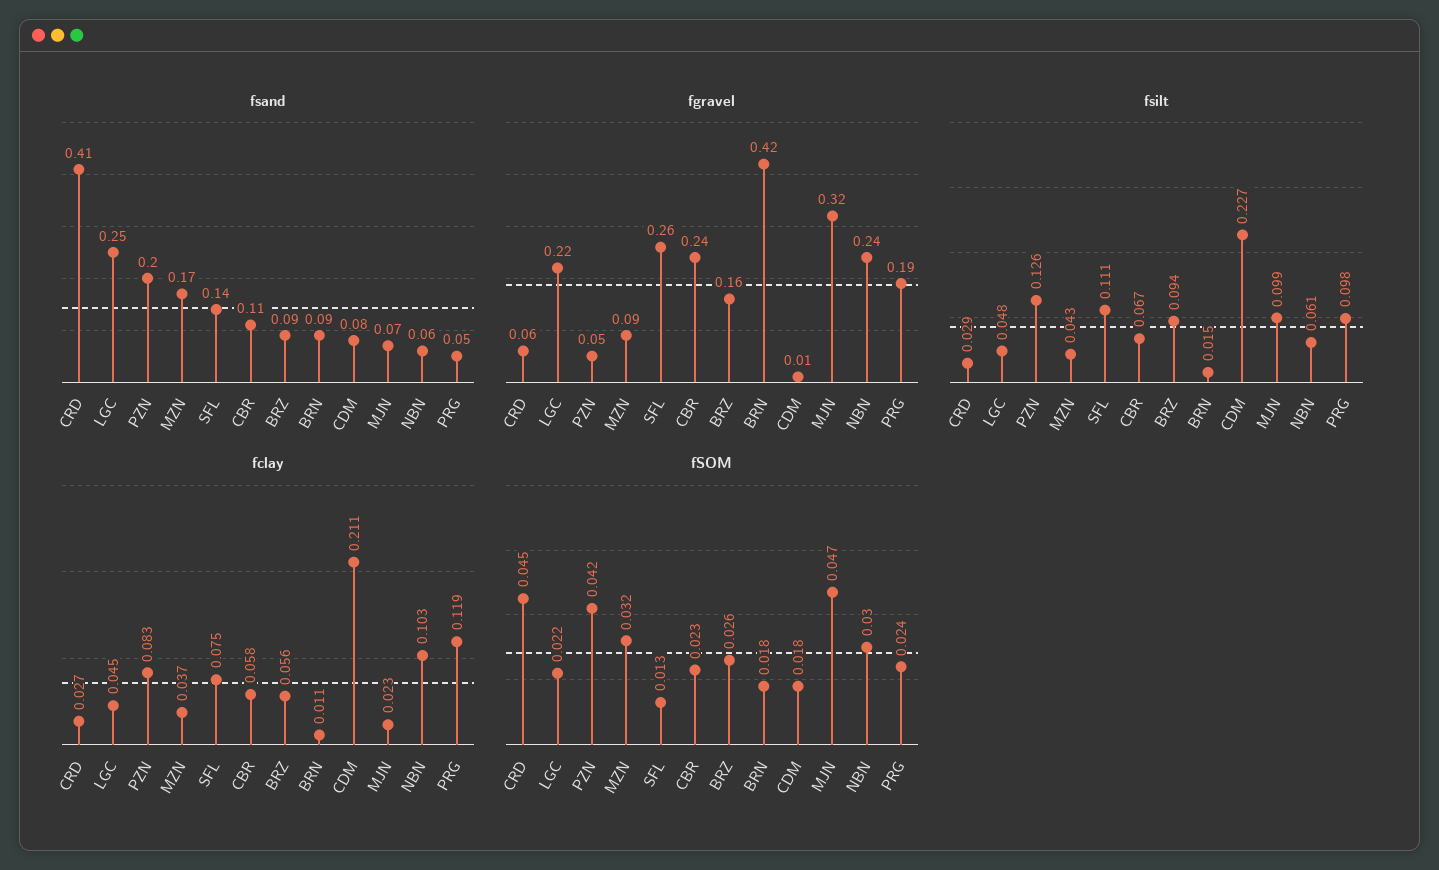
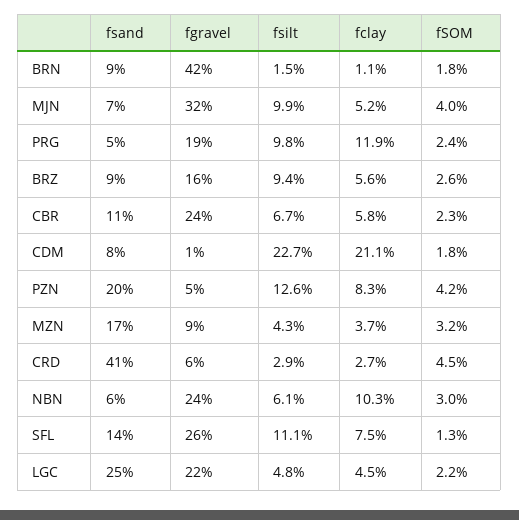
  {
    "fsand": {
      "CRD": 0.41,
      "LGC": 0.25,
      "PZN": 0.2,
      "MZN": 0.17,
      "SFL": 0.14,
      "CBR": 0.11,
      "BRZ": 0.09,
      "BRN": 0.09,
      "CDM": 0.08,
      "MJN": 0.07,
      "NBN": 0.06,
      "PRG": 0.05
    },
    "fgravel": {
      "CRD": 0.06,
      "LGC": 0.22,
      "PZN": 0.05,
      "MZN": 0.09,
      "SFL": 0.26,
      "CBR": 0.24,
      "BRZ": 0.16,
      "BRN": 0.42,
      "CDM": 0.01,
      "MJN": 0.32,
      "NBN": 0.24,
      "PRG": 0.19
    },
    "fsilt": {
      "CRD": 0.029,
      "LGC": 0.048,
      "PZN": 0.126,
      "MZN": 0.043,
      "SFL": 0.111,
      "CBR": 0.067,
      "BRZ": 0.094,
      "BRN": 0.015,
      "CDM": 0.227,
      "MJN": 0.099,
      "NBN": 0.061,
      "PRG": 0.098
    },
    "fclay": {
      "CRD": 0.027,
      "LGC": 0.045,
      "PZN": 0.083,
      "MZN": 0.037,
      "SFL": 0.075,
      "CBR": 0.058,
      "BRZ": 0.056,
      "BRN": 0.011,
      "CDM": 0.211,
-     "MJN": 0.023,
+     "MJN": 0.052,
      "NBN": 0.103,
      "PRG": 0.119
    },
    "fSOM": {
      "CRD": 0.045,
      "LGC": 0.022,
      "PZN": 0.042,
      "MZN": 0.032,
      "SFL": 0.013,
      "CBR": 0.023,
      "BRZ": 0.026,
      "BRN": 0.018,
      "CDM": 0.018,
-     "MJN": 0.047,
+     "MJN": 0.04,
      "NBN": 0.03,
      "PRG": 0.024
    }
  }

